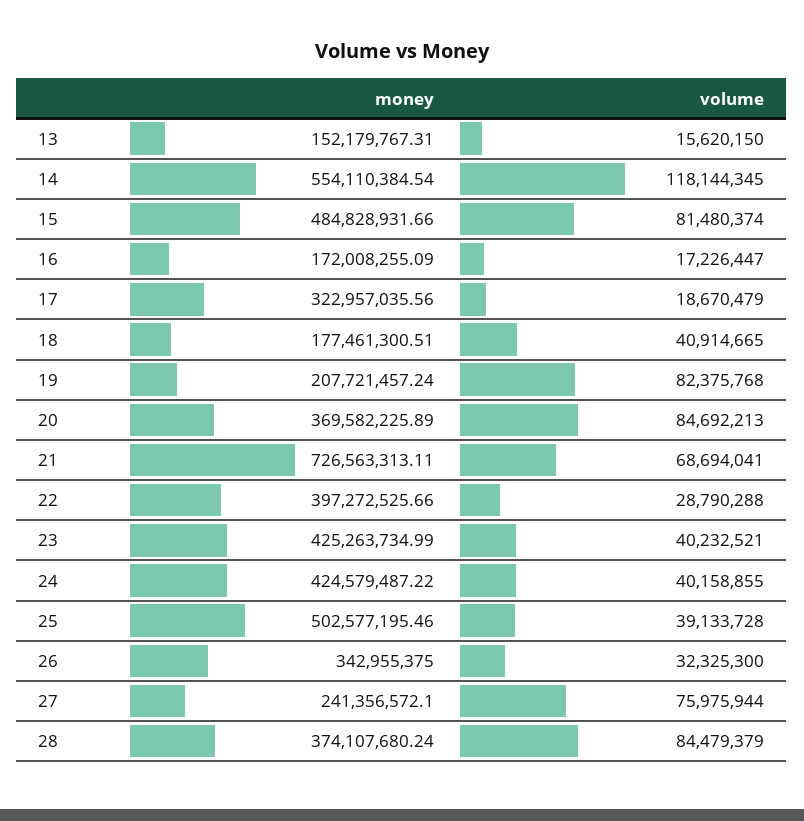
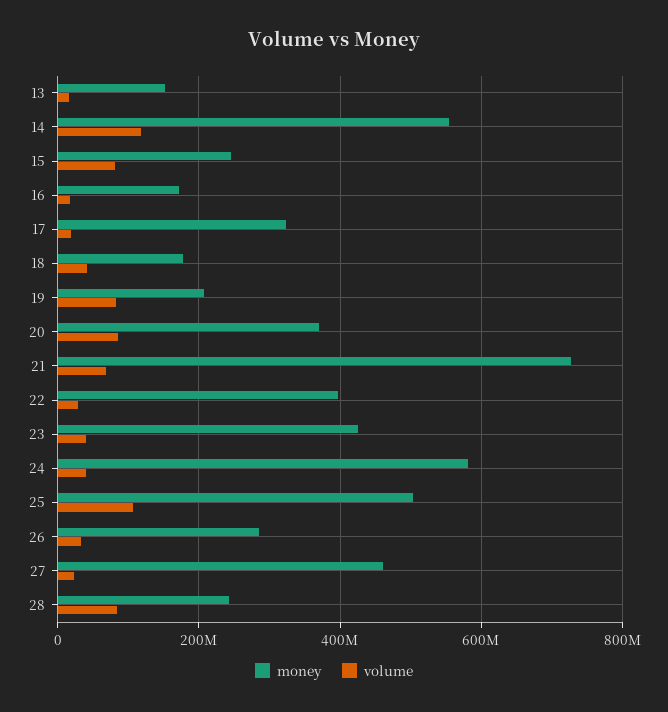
  {
    "money": {
      "13": 152179767.31,
      "14": 554110384.54,
-     "15": 484828931.66,
+     "15": 240000000,
      "16": 172008255.09,
      "17": 322957035.56,
      "18": 177461300.51,
      "19": 207721457.24,
      "20": 369582225.89,
      "21": 726563313.11,
      "22": 397272525.66,
      "23": 425263734.99,
-     "24": 424579487.22,
+     "24": 580000000,
      "25": 502577195.46,
-     "26": 342955375,
+     "26": 280000000,
-     "27": 241356572.1,
+     "27": 460000000,
-     "28": 374107680.24
+     "28": 240000000
    },
    "volume": {
      "13": 15620150,
      "14": 118144345,
      "15": 81480374,
      "16": 17226447,
      "17": 18670479,
      "18": 40914665,
      "19": 82375768,
      "20": 84692213,
      "21": 68694041,
      "22": 28790288,
      "23": 40232521,
      "24": 40158855,
-     "25": 39133728,
+     "25": 100000000,
      "26": 32325300,
-     "27": 75975944,
+     "27": 20000000,
      "28": 84479379
    }
  }

